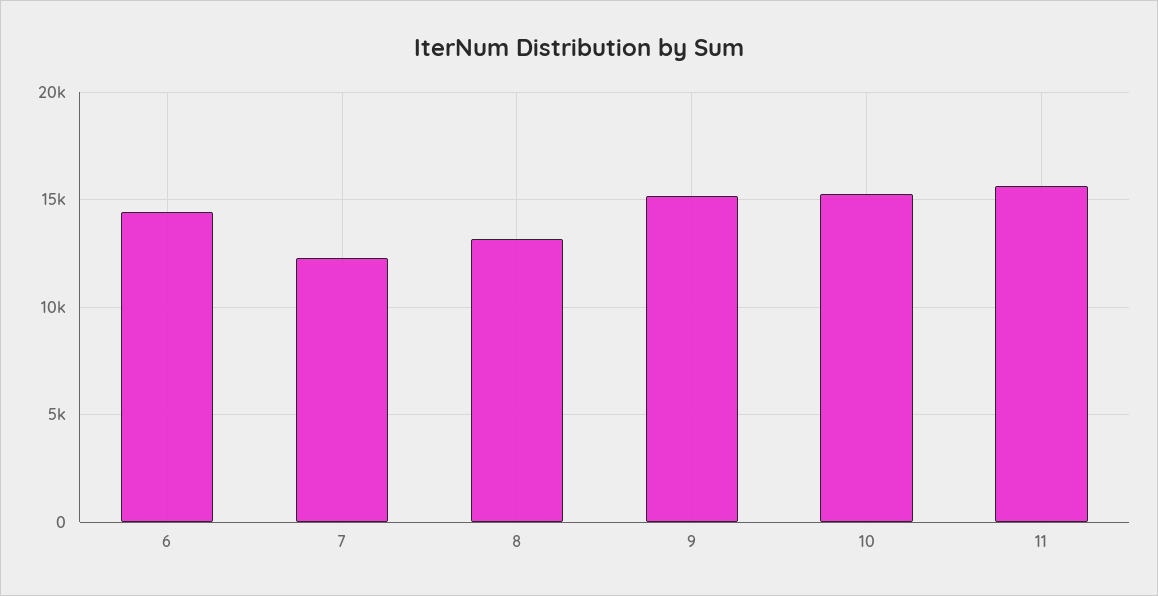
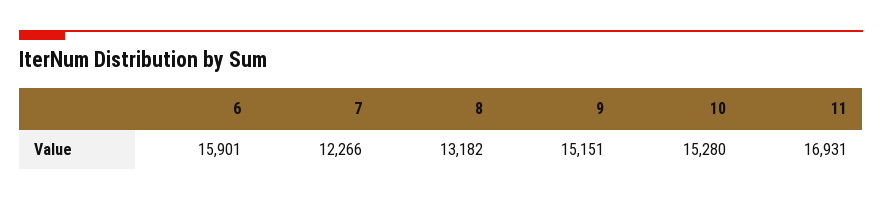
  {
-   "6": 14500,
+   "6": 15901,
    "7": 12266,
    "8": 13182,
    "9": 15151,
    "10": 15280,
-   "11": 15500
+   "11": 16931
  }

